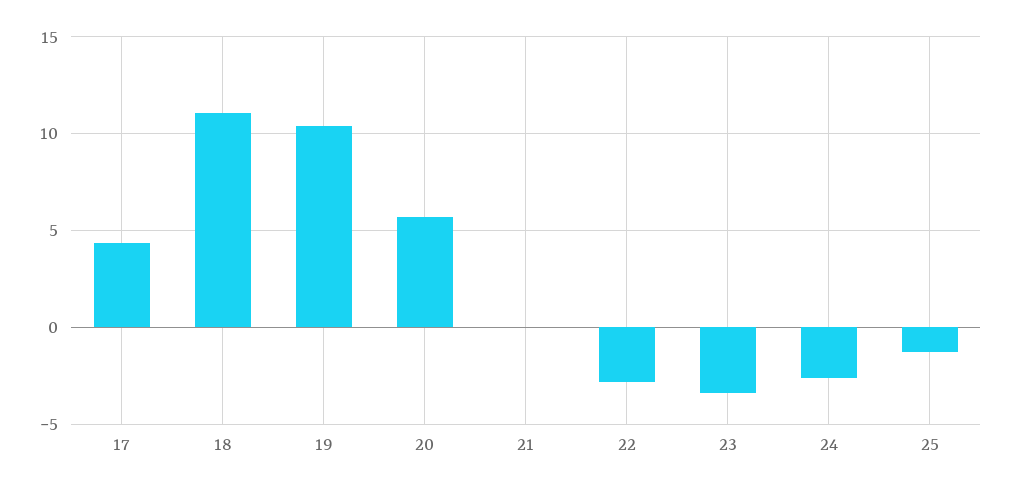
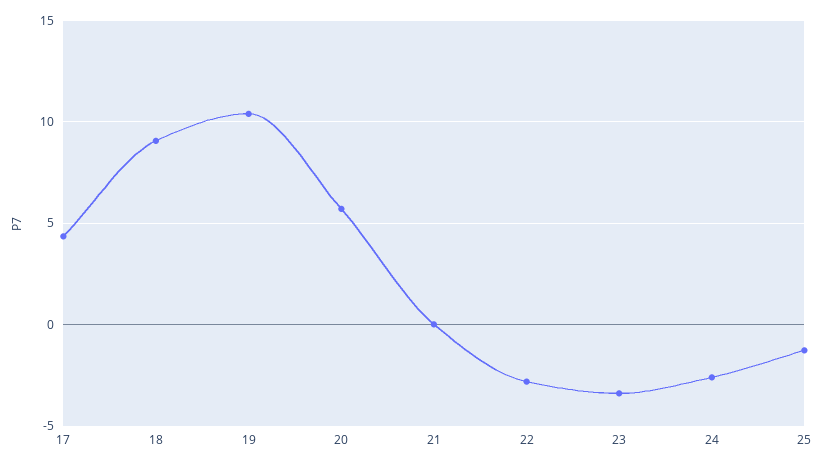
  {
    "17": 4.5,
-   "18": 11,
+   "18": 9,
    "19": 10.5,
    "20": 5.5,
    "21": 0,
    "22": -3,
    "23": -3.5,
    "24": -2.5,
    "25": -1.5
  }

